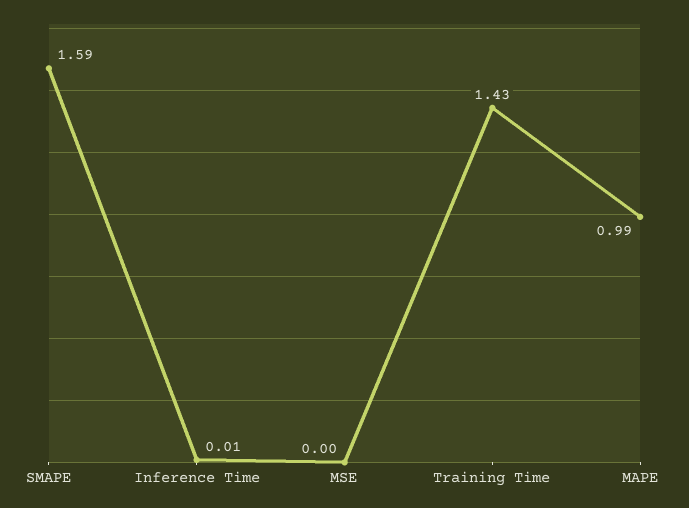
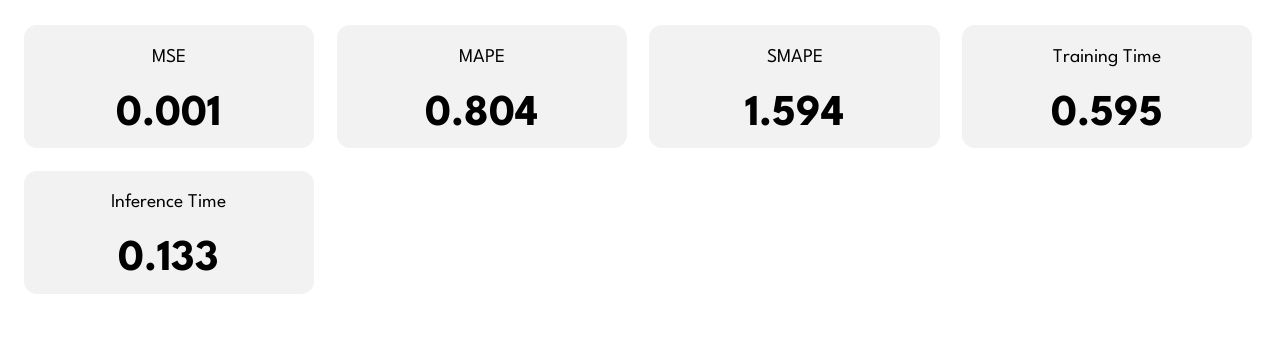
  {
    "SMAPE": 1.594,
-   "Inference Time": 0.01,
+   "Inference Time": 0.133,
    "MSE": 0.001,
-   "Training Time": 1.43,
+   "Training Time": 0.595,
-   "MAPE": 0.99
+   "MAPE": 0.804
  }

